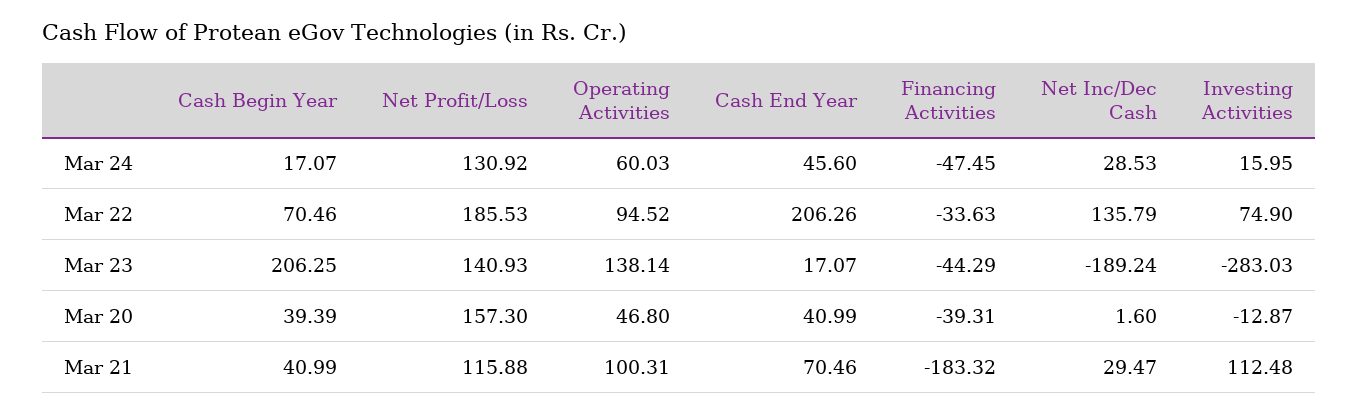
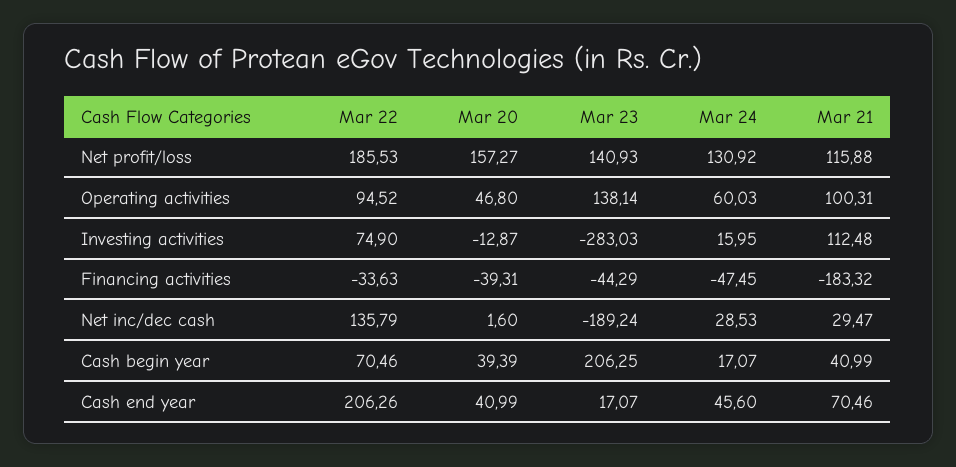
  {
    "Cash Begin Year": {
      "Mar 24": 17.07,
      "Mar 22": 70.46,
      "Mar 23": 206.25,
      "Mar 20": 39.39,
      "Mar 21": 40.99
    },
    "Net Profit/Loss": {
      "Mar 24": 130.92,
      "Mar 22": 185.53,
      "Mar 23": 140.93,
-     "Mar 20": 157.3,
+     "Mar 20": 157.27,
      "Mar 21": 115.88
    },
    "Operating Activities": {
      "Mar 24": 60.03,
      "Mar 22": 94.52,
      "Mar 23": 138.14,
      "Mar 20": 46.8,
      "Mar 21": 100.31
    },
    "Cash End Year": {
      "Mar 24": 45.6,
      "Mar 22": 206.26,
      "Mar 23": 17.07,
      "Mar 20": 40.99,
      "Mar 21": 70.46
    },
    "Financing Activities": {
      "Mar 24": -47.45,
      "Mar 22": -33.63,
      "Mar 23": -44.29,
      "Mar 20": -39.31,
      "Mar 21": -183.32
    },
    "Net Inc/Dec Cash": {
      "Mar 24": 28.53,
      "Mar 22": 135.79,
      "Mar 23": -189.24,
      "Mar 20": 1.6,
      "Mar 21": 29.47
    },
    "Investing Activities": {
      "Mar 24": 15.95,
      "Mar 22": 74.9,
      "Mar 23": -283.03,
      "Mar 20": -12.87,
      "Mar 21": 112.48
    }
  }

